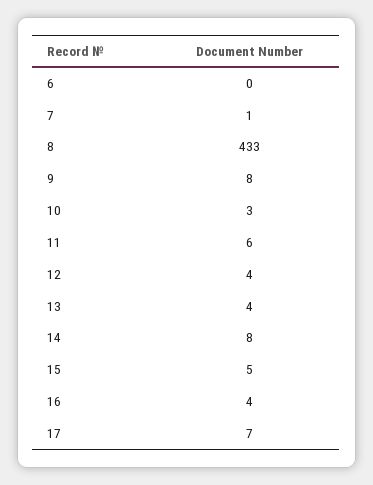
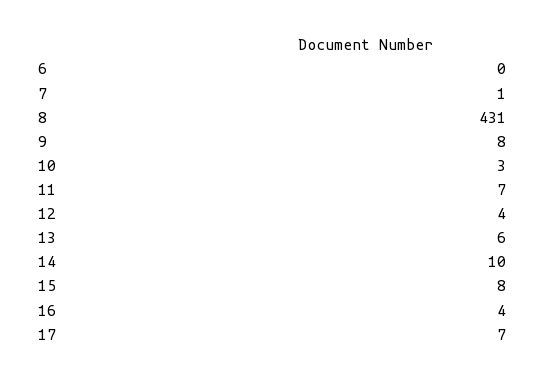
  {
    "6": 0,
    "7": 1,
-   "8": 433,
+   "8": 431,
    "9": 8,
    "10": 3,
-   "11": 6,
+   "11": 7,
    "12": 4,
-   "13": 4,
+   "13": 6,
-   "14": 8,
+   "14": 10,
-   "15": 5,
+   "15": 8,
    "16": 4,
    "17": 7
  }

